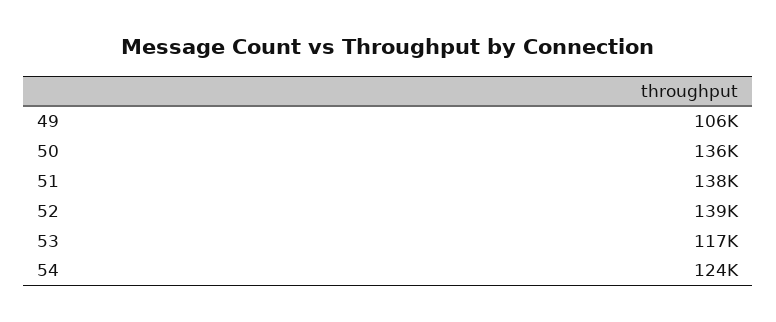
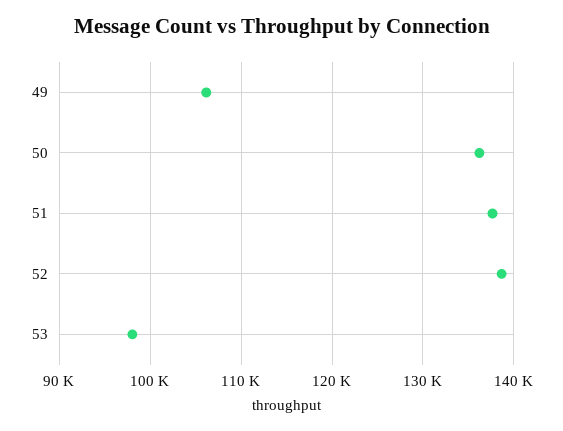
  {
    "49": 106000,
    "50": 136000,
    "51": 138000,
    "52": 139000,
-   "53": 117000,
+   "53": 98000
-   "54": 124000
  }

